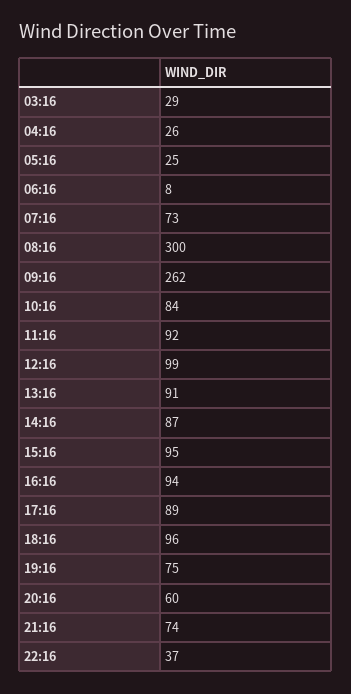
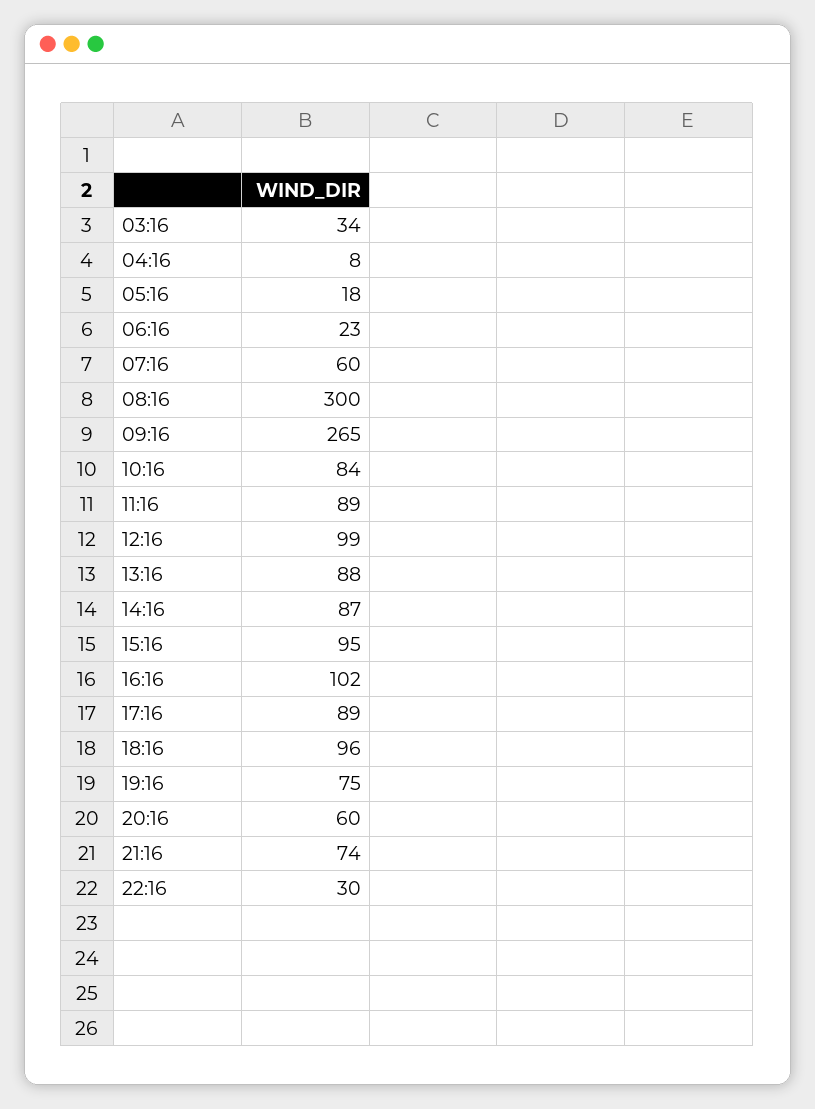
  {
-   "03:16": 29,
+   "03:16": 34,
-   "04:16": 26,
+   "04:16": 8,
-   "05:16": 25,
+   "05:16": 18,
-   "06:16": 8,
+   "06:16": 23,
-   "07:16": 73,
+   "07:16": 60,
    "08:16": 300,
-   "09:16": 262,
+   "09:16": 265,
    "10:16": 84,
-   "11:16": 92,
+   "11:16": 89,
    "12:16": 99,
-   "13:16": 91,
+   "13:16": 88,
    "14:16": 87,
    "15:16": 95,
-   "16:16": 94,
+   "16:16": 102,
    "17:16": 89,
    "18:16": 96,
    "19:16": 75,
    "20:16": 60,
    "21:16": 74,
-   "22:16": 37
+   "22:16": 30
  }

